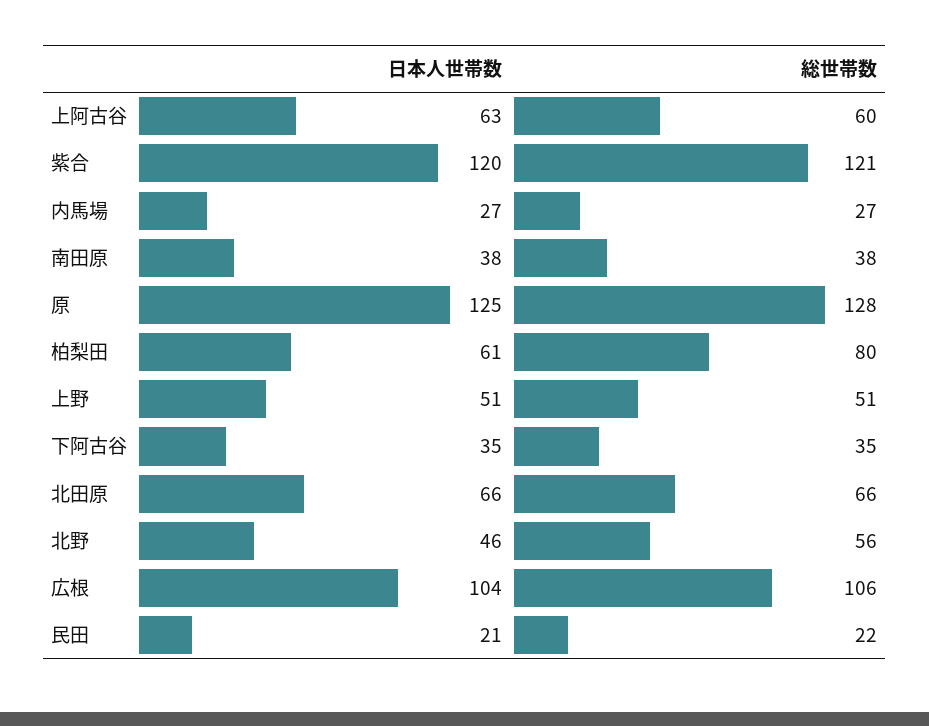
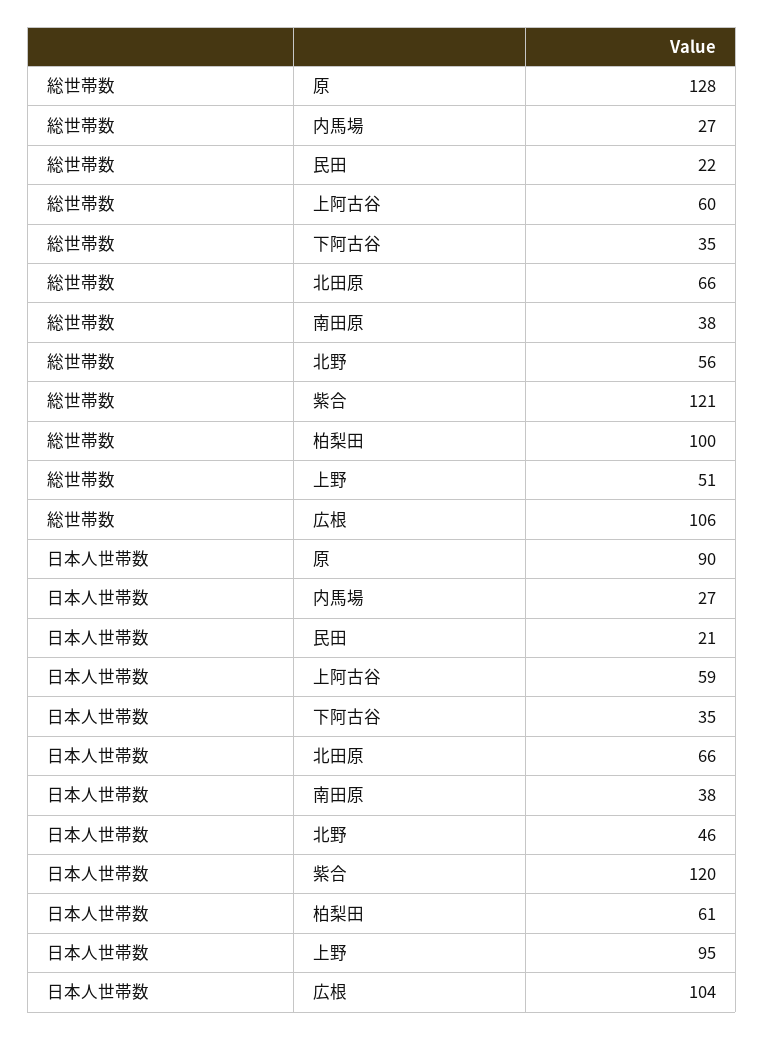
  {
    "日本人世帯数": {
-     "上阿古谷": 63,
+     "上阿古谷": 59,
      "紫合": 120,
      "内馬場": 27,
      "南田原": 38,
-     "原": 125,
+     "原": 90,
      "柏梨田": 61,
-     "上野": 51,
+     "上野": 95,
      "下阿古谷": 35,
      "北田原": 66,
      "北野": 46,
      "広根": 104,
      "民田": 21
    },
    "総世帯数": {
      "上阿古谷": 60,
      "紫合": 121,
      "内馬場": 27,
      "南田原": 38,
      "原": 128,
-     "柏梨田": 80,
+     "柏梨田": 100,
      "上野": 51,
      "下阿古谷": 35,
      "北田原": 66,
      "北野": 56,
      "広根": 106,
      "民田": 22
    }
  }

